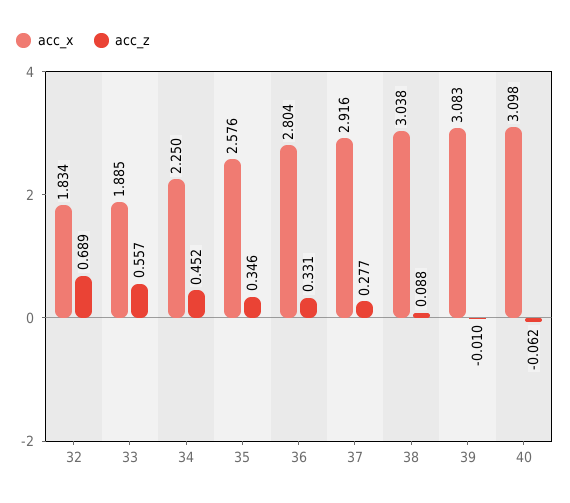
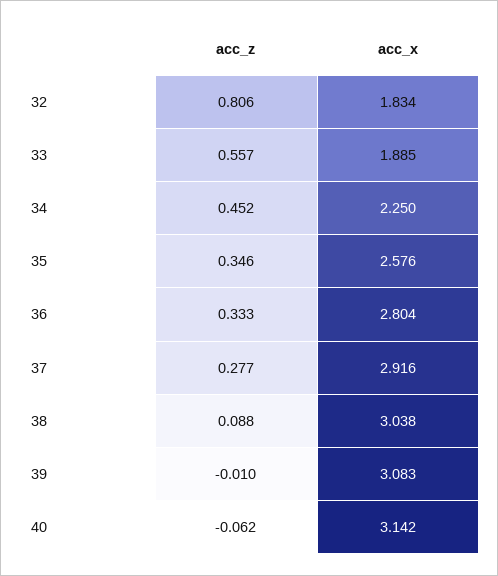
  {
    "acc_x": {
      "32": 1.834,
      "33": 1.885,
      "34": 2.25,
      "35": 2.576,
      "36": 2.804,
      "37": 2.916,
      "38": 3.038,
      "39": 3.083,
-     "40": 3.098
+     "40": 3.142
    },
    "acc_z": {
-     "32": 0.689,
+     "32": 0.806,
      "33": 0.557,
      "34": 0.452,
      "35": 0.346,
-     "36": 0.331,
+     "36": 0.333,
      "37": 0.277,
      "38": 0.088,
      "39": -0.01,
      "40": -0.062
    }
  }

